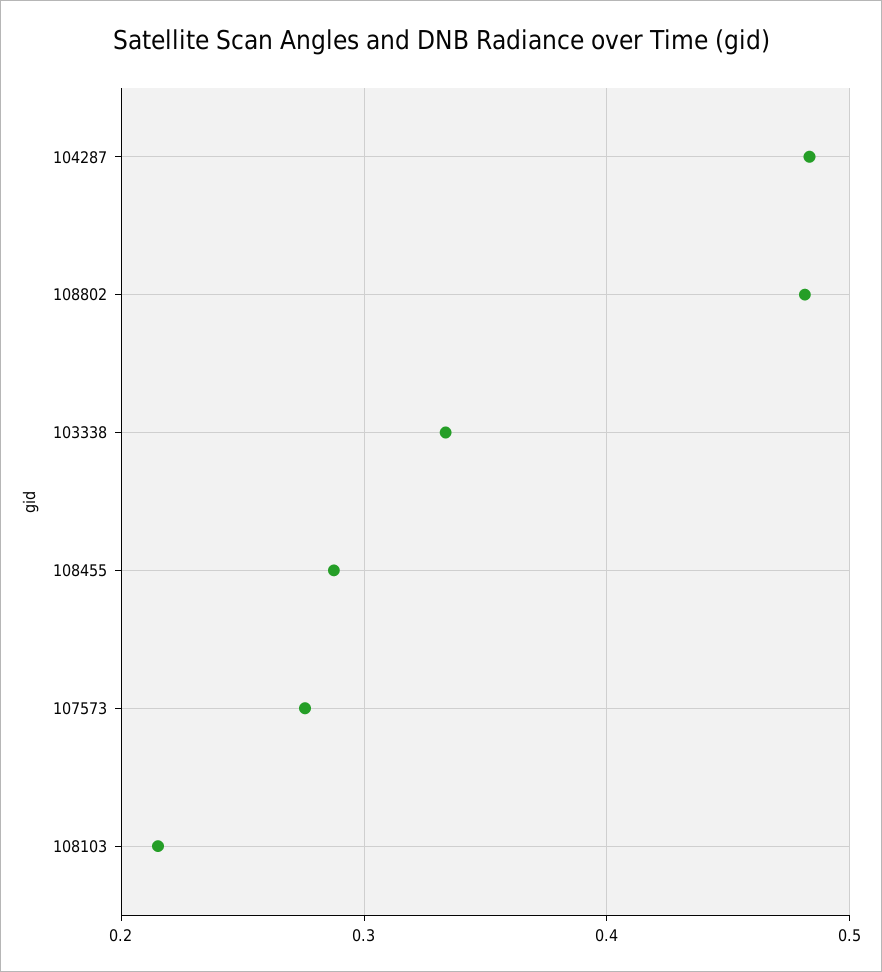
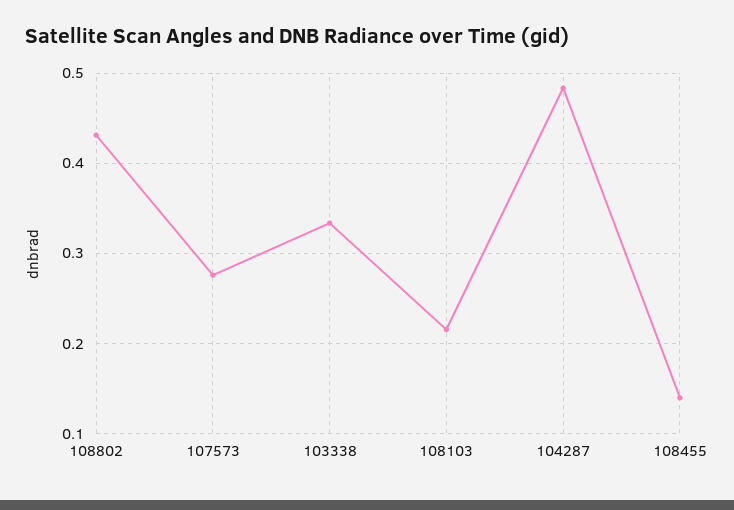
  {
    "104287": 0.48,
-   "108802": 0.48,
+   "108802": 0.43,
    "103338": 0.33,
-   "108455": 0.29,
+   "108455": 0.14,
    "107573": 0.28,
    "108103": 0.22
  }

